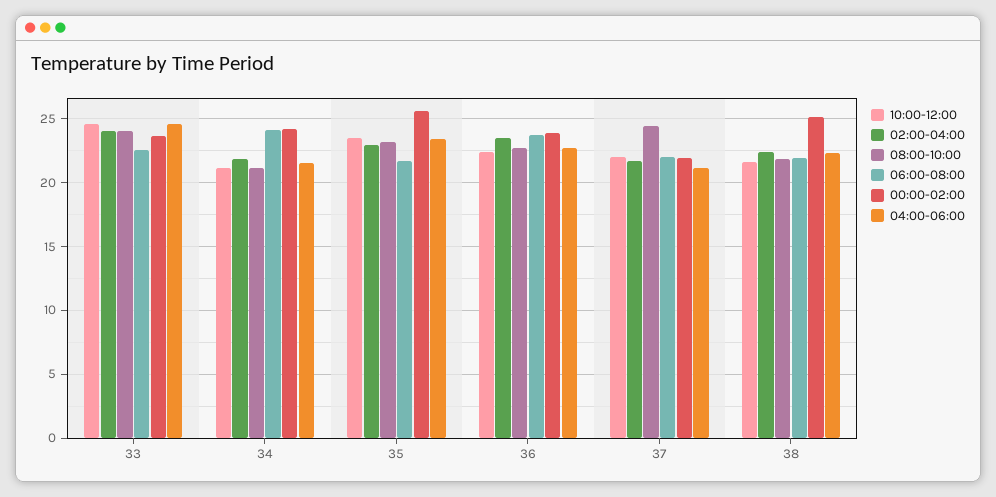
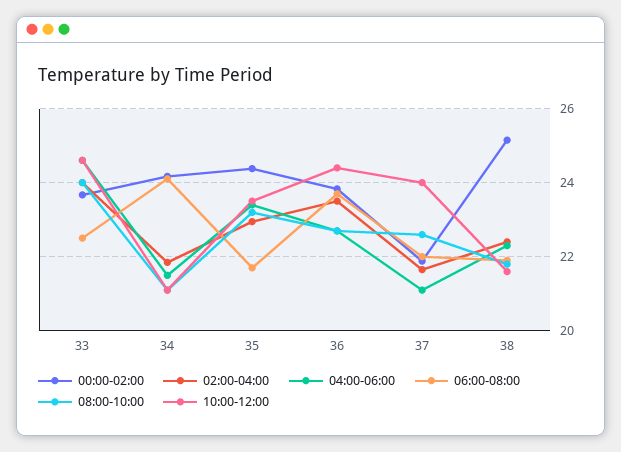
  {
    "10:00-12:00": {
      "33": 24.6,
      "34": 21.2,
      "35": 23.6,
-     "36": 22.5,
+     "36": 24.4,
-     "37": 22,
+     "37": 24,
      "38": 21.6
    },
    "02:00-04:00": {
      "33": 24,
      "34": 21.8,
      "35": 23,
      "36": 23.6,
      "37": 21.6,
      "38": 22.4
    },
    "08:00-10:00": {
      "33": 24,
      "34": 21.2,
      "35": 23.2,
      "36": 22.8,
-     "37": 24.5,
+     "37": 22.6,
      "38": 21.8
    },
    "06:00-08:00": {
      "33": 22.6,
      "34": 24.2,
      "35": 21.8,
      "36": 23.8,
      "37": 22,
      "38": 22
    },
    "00:00-02:00": {
      "33": 23.6,
      "34": 24.2,
-     "35": 25.5,
+     "35": 24.4,
      "36": 23.8,
      "37": 21.8,
      "38": 25.2
    },
    "04:00-06:00": {
      "33": 24.6,
      "34": 21.6,
      "35": 23.4,
      "36": 22.8,
      "37": 21.2,
      "38": 22.4
    }
  }

